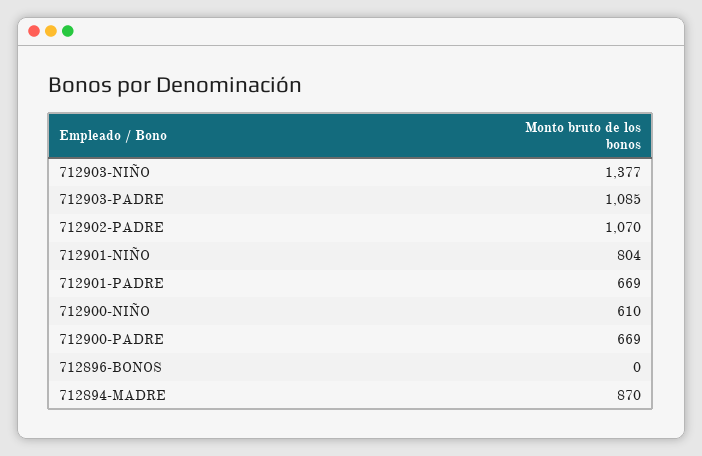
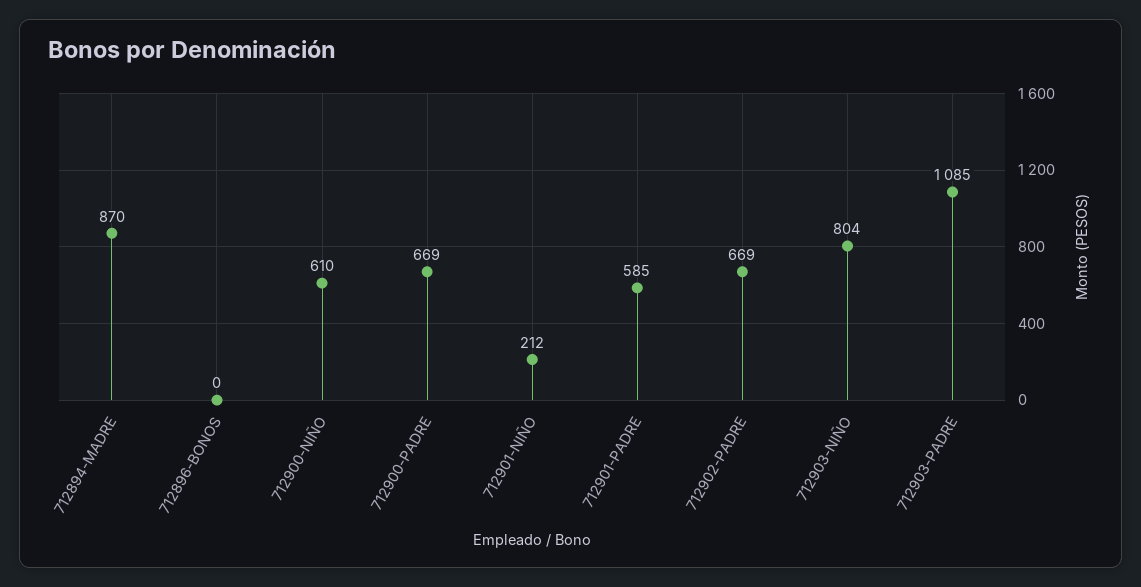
  {
-   "712903-NIÑO": 1377,
+   "712903-NIÑO": 804,
    "712903-PADRE": 1085,
-   "712902-PADRE": 1070,
+   "712902-PADRE": 669,
-   "712901-NIÑO": 804,
+   "712901-NIÑO": 212,
-   "712901-PADRE": 669,
+   "712901-PADRE": 585,
    "712900-NIÑO": 610,
    "712900-PADRE": 669,
    "712896-BONOS": 0,
    "712894-MADRE": 870
  }

